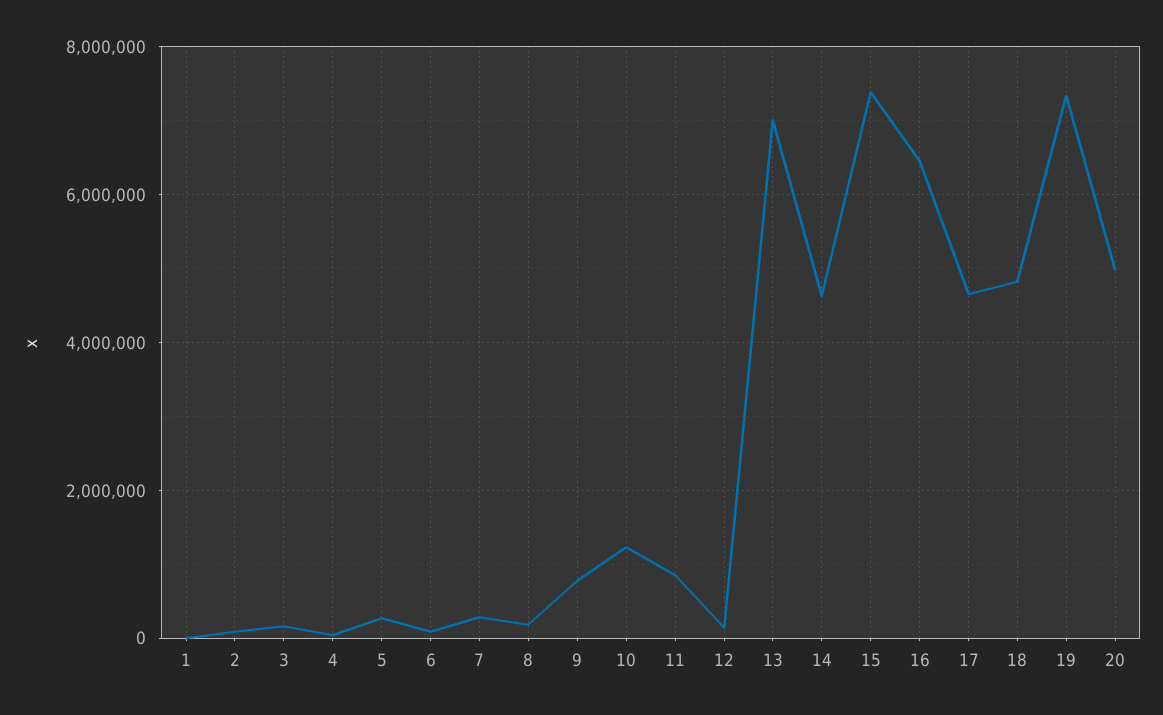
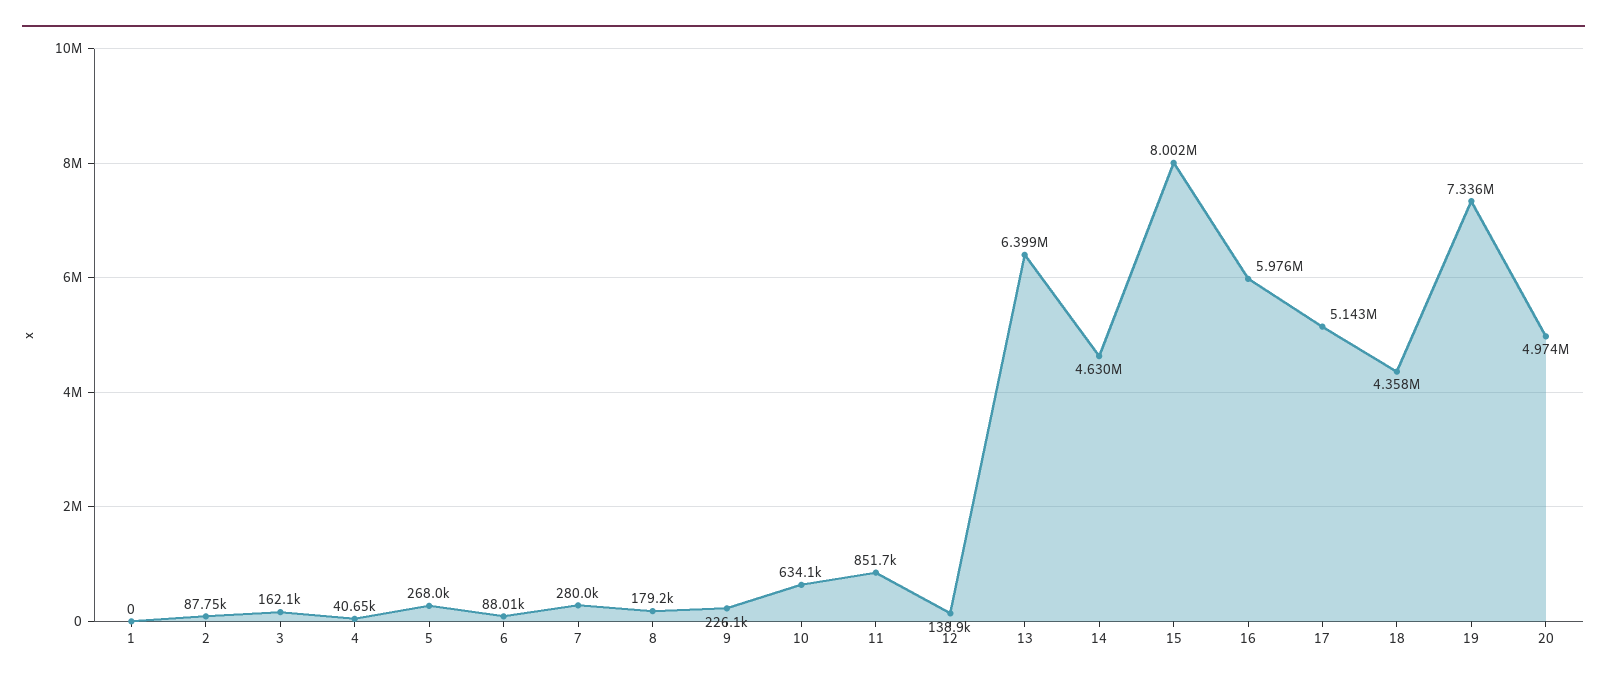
  {
    "1": 0,
    "2": 87750,
    "3": 162100,
    "4": 40650,
    "5": 268000,
    "6": 88010,
    "7": 280000,
    "8": 179200,
-   "9": 800000,
+   "9": 226100,
-   "10": 1200000,
+   "10": 634100,
    "11": 851700,
    "12": 138900,
-   "13": 7000000,
+   "13": 6399000,
    "14": 4630000,
-   "15": 7400000,
+   "15": 8002000,
-   "16": 6400000,
+   "16": 5976000,
-   "17": 4600000,
+   "17": 5143000,
-   "18": 4800000,
+   "18": 4358000,
    "19": 7336000,
    "20": 4974000
  }

